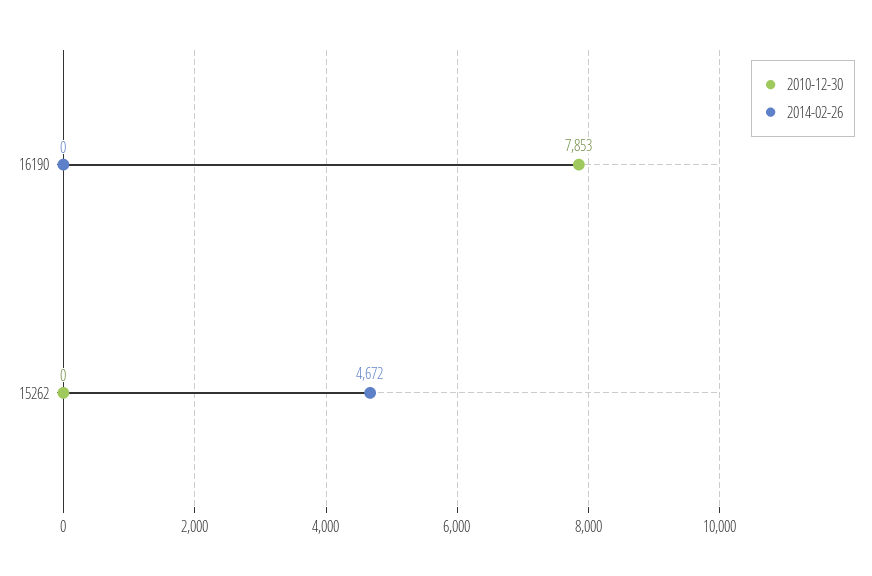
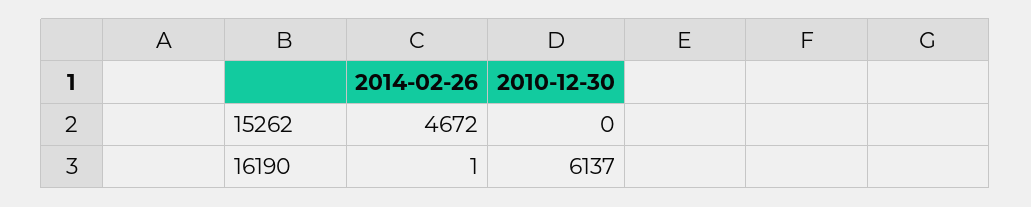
  {
    "2010-12-30": {
-     "16190": 7853,
+     "16190": 6137,
      "15262": 0
    },
    "2014-02-26": {
-     "16190": 0,
+     "16190": 1,
      "15262": 4672
    }
  }

